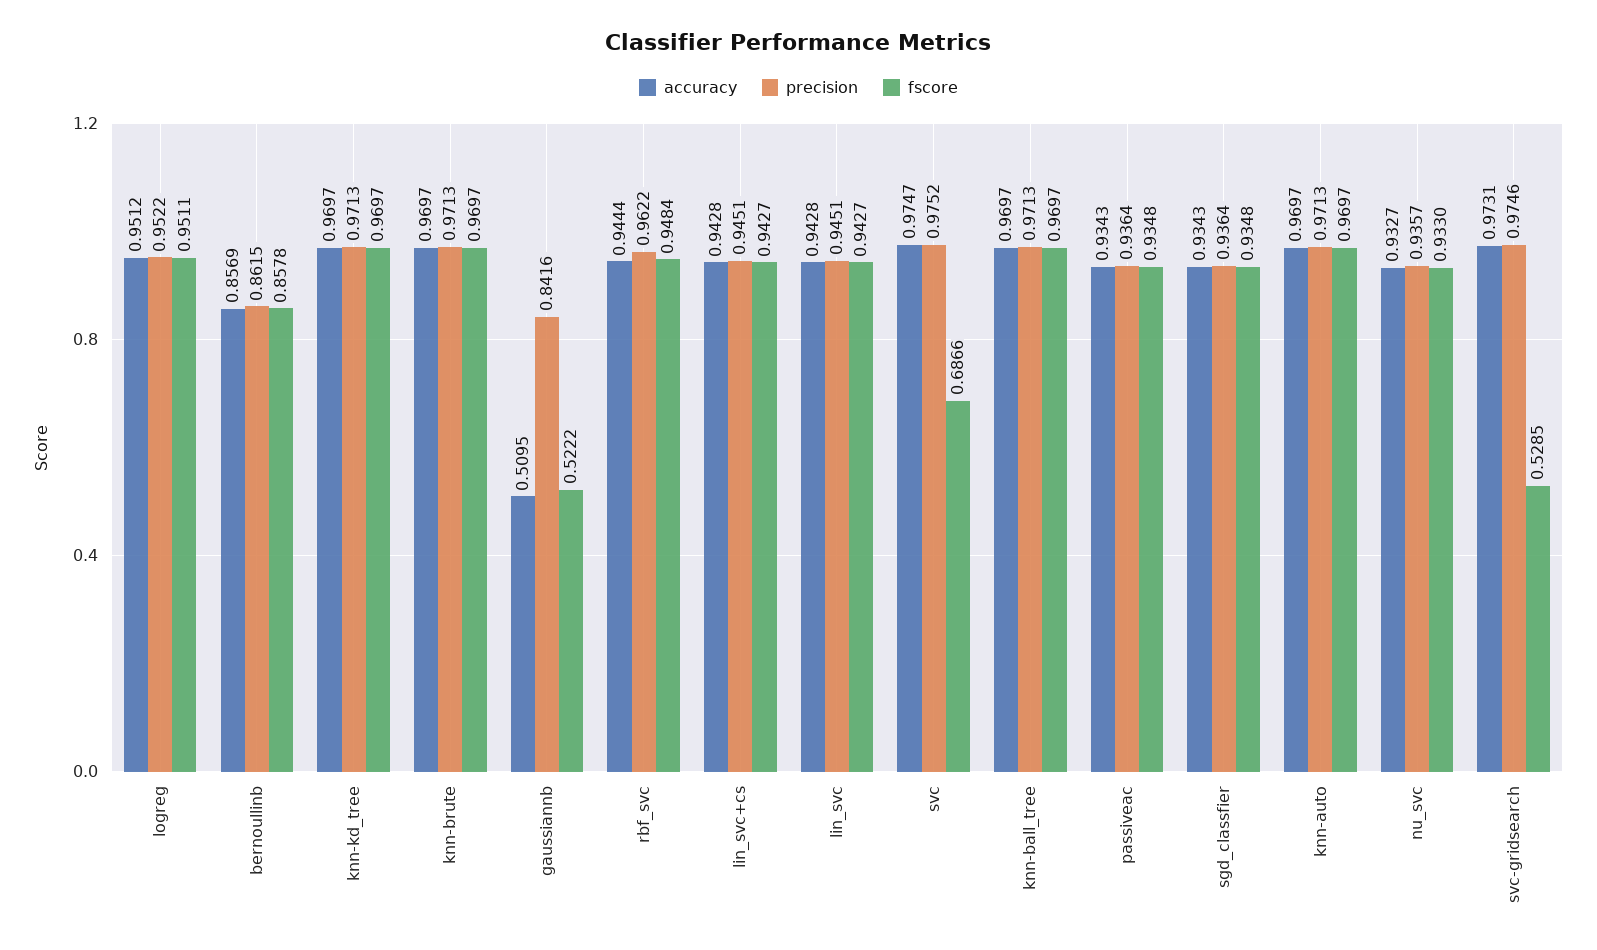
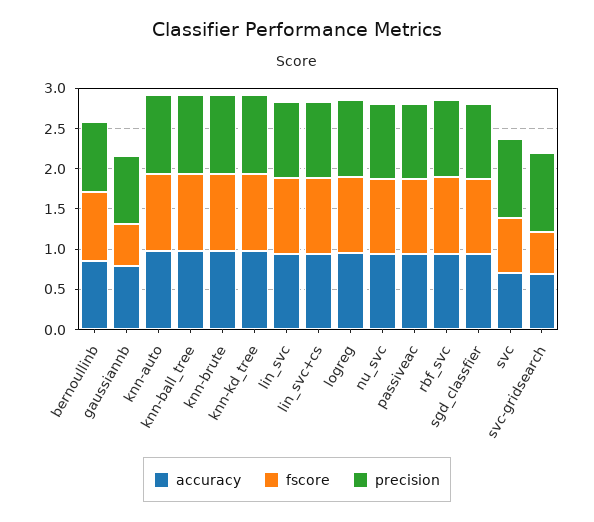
  {
    "accuracy": {
      "logreg": 0.9512,
      "bernoullinb": 0.8569,
      "knn-kd_tree": 0.9697,
      "knn-brute": 0.9697,
-     "gaussiannb": 0.5095,
+     "gaussiannb": 0.8,
      "rbf_svc": 0.9444,
      "lin_svc+cs": 0.9428,
      "lin_svc": 0.9428,
-     "svc": 0.9747,
+     "svc": 0.7,
      "knn-ball_tree": 0.9697,
      "passiveac": 0.9343,
      "sgd_classfier": 0.9343,
      "knn-auto": 0.9697,
      "nu_svc": 0.9327,
-     "svc-gridsearch": 0.9731
+     "svc-gridsearch": 0.7
    },
    "precision": {
      "logreg": 0.9522,
      "bernoullinb": 0.8615,
      "knn-kd_tree": 0.9713,
      "knn-brute": 0.9713,
      "gaussiannb": 0.8416,
      "rbf_svc": 0.9622,
      "lin_svc+cs": 0.9451,
      "lin_svc": 0.9451,
      "svc": 0.9752,
      "knn-ball_tree": 0.9713,
      "passiveac": 0.9364,
      "sgd_classfier": 0.9364,
      "knn-auto": 0.9713,
      "nu_svc": 0.9357,
      "svc-gridsearch": 0.9746
    },
    "fscore": {
      "logreg": 0.9511,
      "bernoullinb": 0.8578,
      "knn-kd_tree": 0.9697,
      "knn-brute": 0.9697,
      "gaussiannb": 0.5222,
      "rbf_svc": 0.9484,
      "lin_svc+cs": 0.9427,
      "lin_svc": 0.9427,
      "svc": 0.6866,
      "knn-ball_tree": 0.9697,
      "passiveac": 0.9348,
      "sgd_classfier": 0.9348,
      "knn-auto": 0.9697,
      "nu_svc": 0.933,
      "svc-gridsearch": 0.5285
    }
  }

